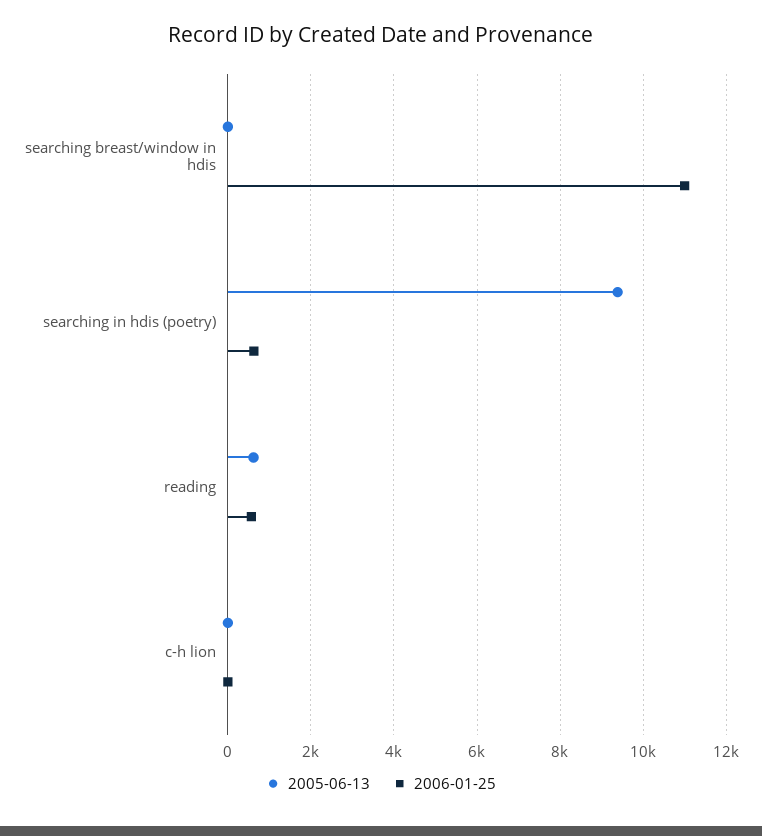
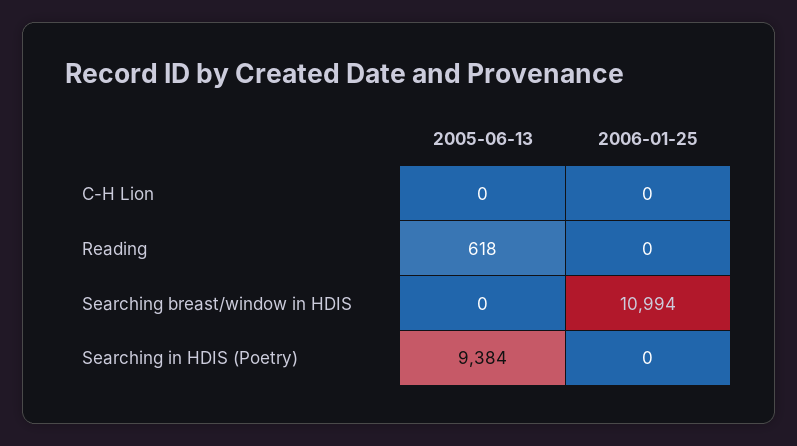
  {
    "2005-06-13": {
      "searching breast/window in hdis": 0,
      "searching in hdis (poetry)": 9384,
      "reading": 618,
      "c-h lion": 0
    },
    "2006-01-25": {
      "searching breast/window in hdis": 10994,
-     "searching in hdis (poetry)": 600,
+     "searching in hdis (poetry)": 0,
-     "reading": 600,
+     "reading": 0,
      "c-h lion": 0
    }
  }

